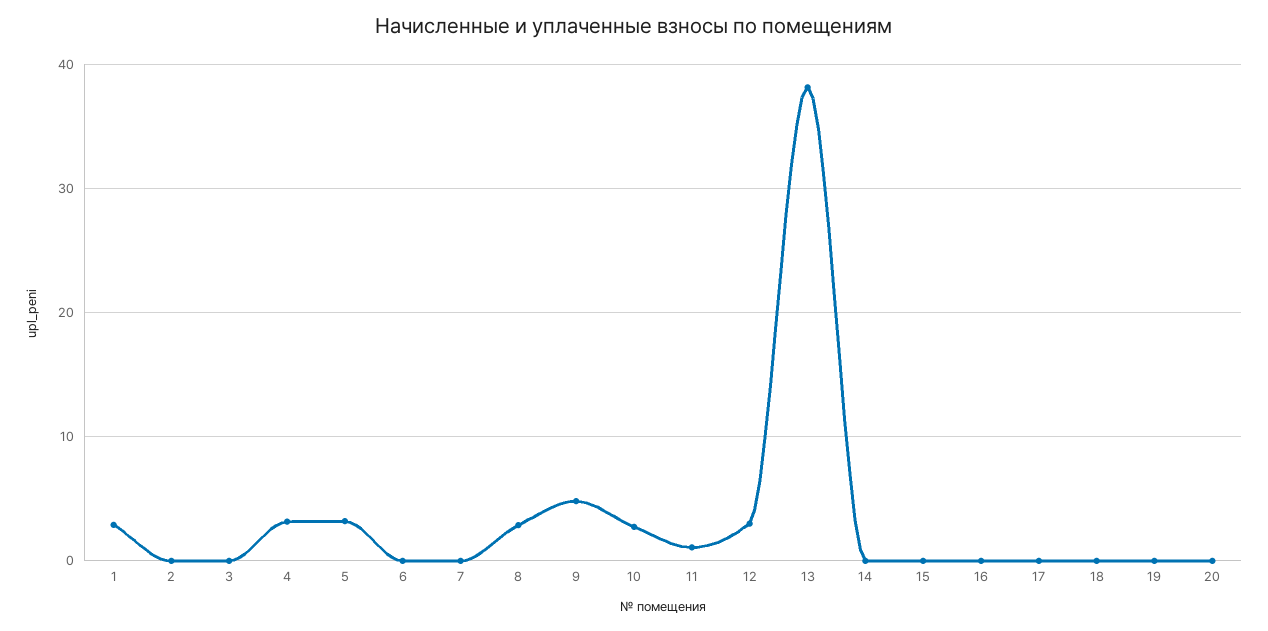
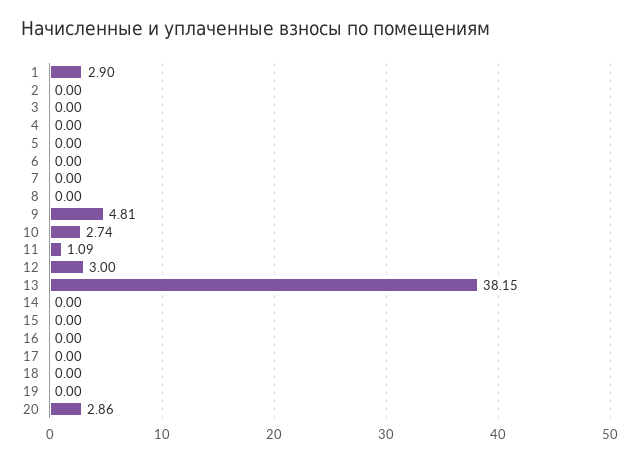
  {
    "1": 2.9,
    "2": 0,
    "3": 0,
-   "4": 3,
+   "4": 0,
-   "5": 3,
+   "5": 0,
    "6": 0,
    "7": 0,
-   "8": 3,
+   "8": 0,
    "9": 4.81,
    "10": 2.74,
    "11": 1.09,
    "12": 3,
    "13": 38.15,
    "14": 0,
    "15": 0,
    "16": 0,
    "17": 0,
    "18": 0,
    "19": 0,
-   "20": 0
+   "20": 2.86
  }

